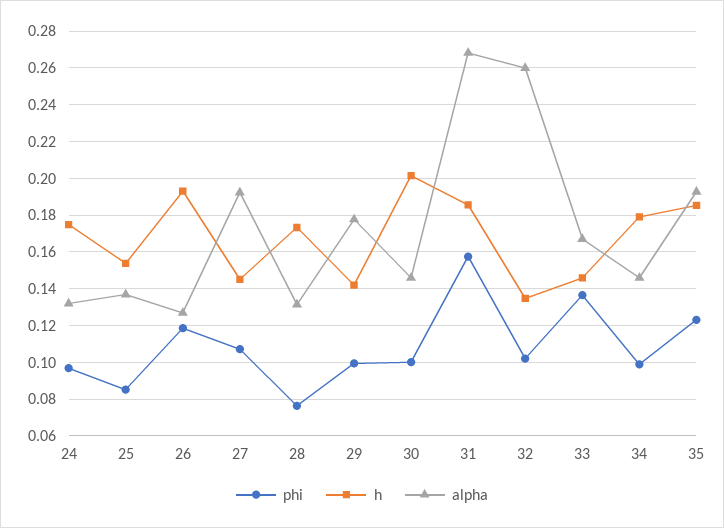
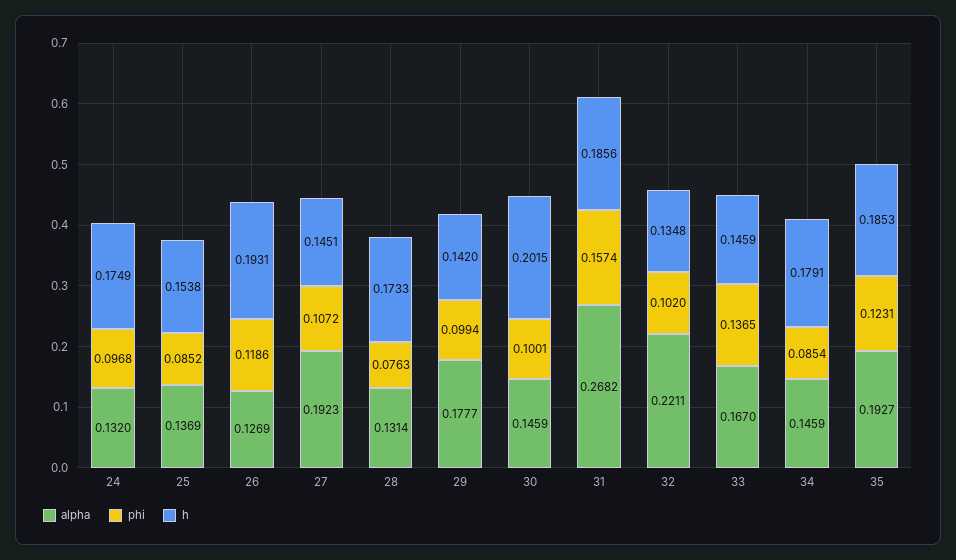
  {
    "phi": {
      "24": 0.0968,
      "25": 0.0852,
      "26": 0.1186,
      "27": 0.1072,
      "28": 0.0763,
      "29": 0.0994,
      "30": 0.1001,
      "31": 0.1574,
      "32": 0.102,
      "33": 0.1365,
-     "34": 0.1,
+     "34": 0.0854,
      "35": 0.1231
    },
    "h": {
      "24": 0.1749,
      "25": 0.1538,
      "26": 0.1931,
      "27": 0.1451,
      "28": 0.1733,
      "29": 0.142,
      "30": 0.2015,
      "31": 0.1856,
      "32": 0.1348,
      "33": 0.1459,
      "34": 0.1791,
      "35": 0.1853
    },
    "alpha": {
      "24": 0.132,
      "25": 0.1369,
      "26": 0.1269,
      "27": 0.1923,
      "28": 0.1314,
      "29": 0.1777,
      "30": 0.1459,
      "31": 0.2682,
-     "32": 0.26,
+     "32": 0.2211,
      "33": 0.167,
      "34": 0.1459,
      "35": 0.1927
    }
  }

